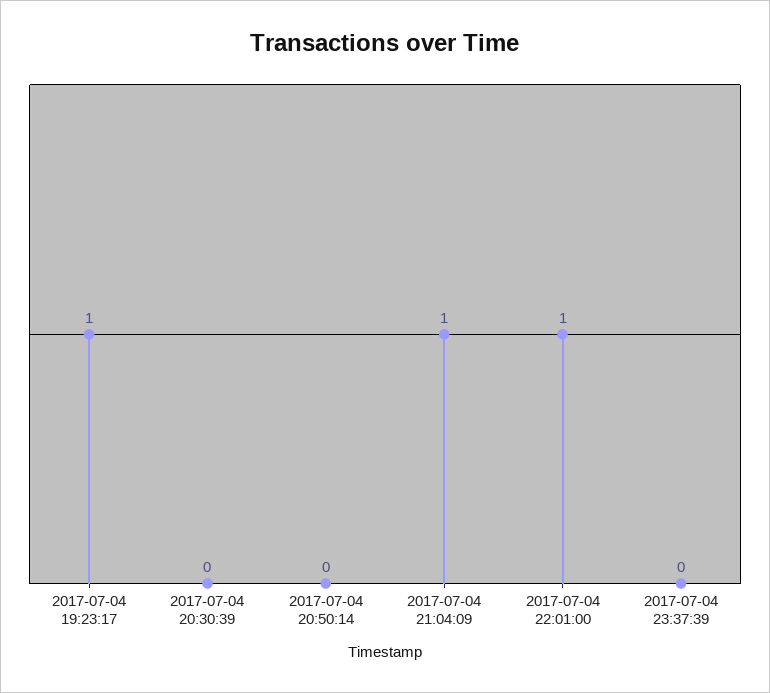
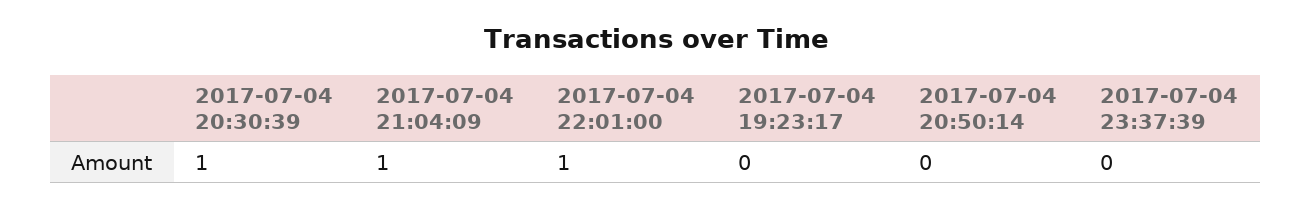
  {
-   "2017-07-04 19:23:17": 1,
+   "2017-07-04 19:23:17": 0,
-   "2017-07-04 20:30:39": 0,
+   "2017-07-04 20:30:39": 1,
    "2017-07-04 20:50:14": 0,
    "2017-07-04 21:04:09": 1,
    "2017-07-04 22:01:00": 1,
    "2017-07-04 23:37:39": 0
  }

